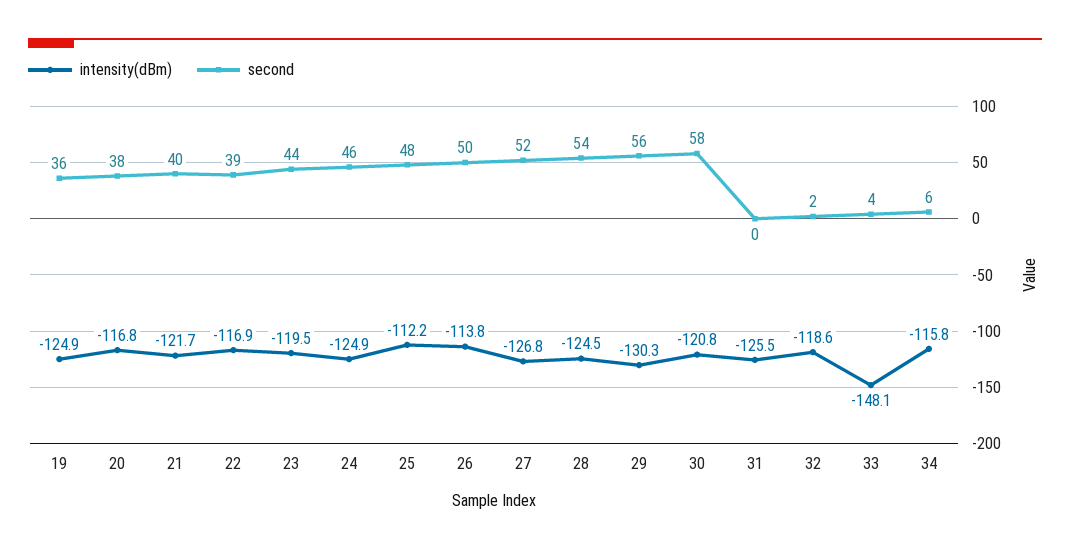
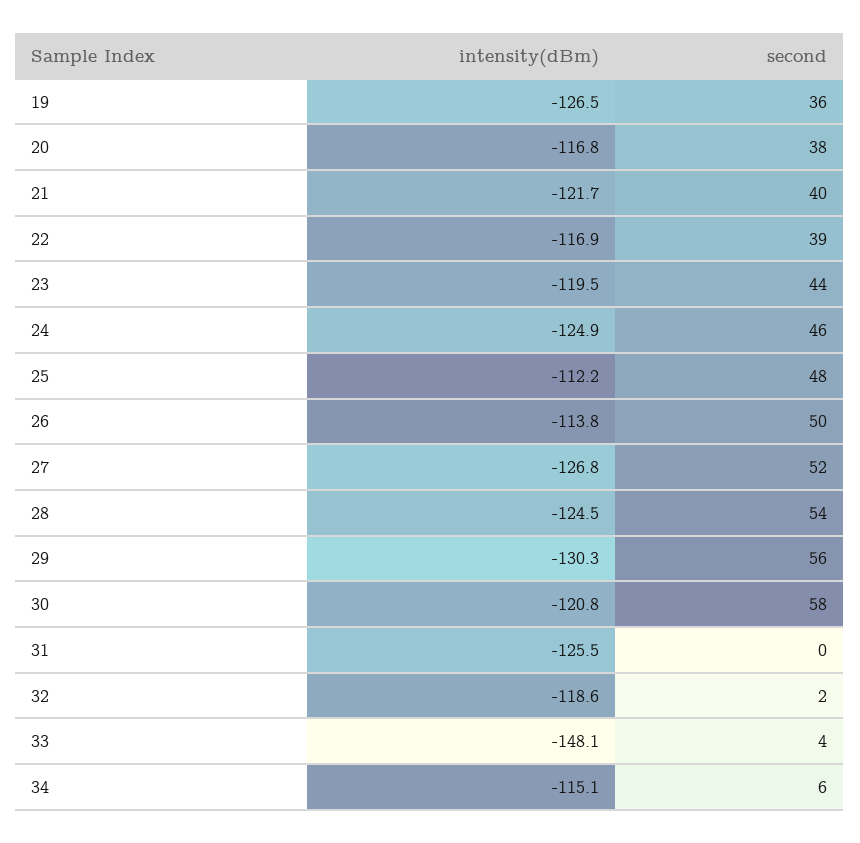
  {
    "intensity(dBm)": {
-     "19": -124.9,
+     "19": -126.5,
      "20": -116.8,
      "21": -121.7,
      "22": -116.9,
      "23": -119.5,
      "24": -124.9,
      "25": -112.2,
      "26": -113.8,
      "27": -126.8,
      "28": -124.5,
      "29": -130.3,
      "30": -120.8,
      "31": -125.5,
      "32": -118.6,
      "33": -148.1,
-     "34": -115.8
+     "34": -115.1
    },
    "second": {
      "19": 36,
      "20": 38,
      "21": 40,
      "22": 39,
      "23": 44,
      "24": 46,
      "25": 48,
      "26": 50,
      "27": 52,
      "28": 54,
      "29": 56,
      "30": 58,
      "31": 0,
      "32": 2,
      "33": 4,
      "34": 6
    }
  }

